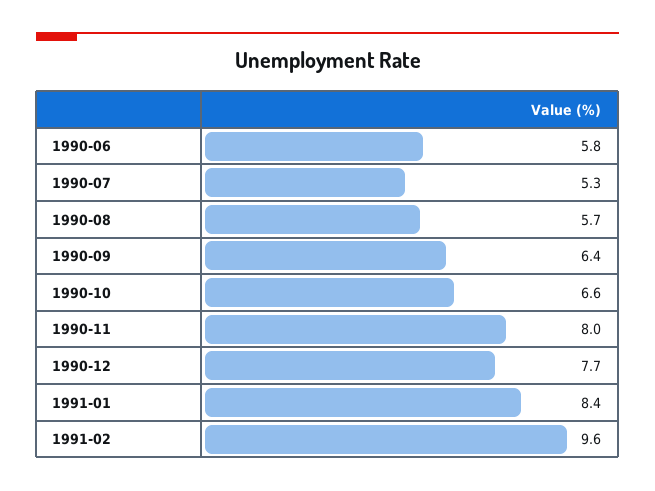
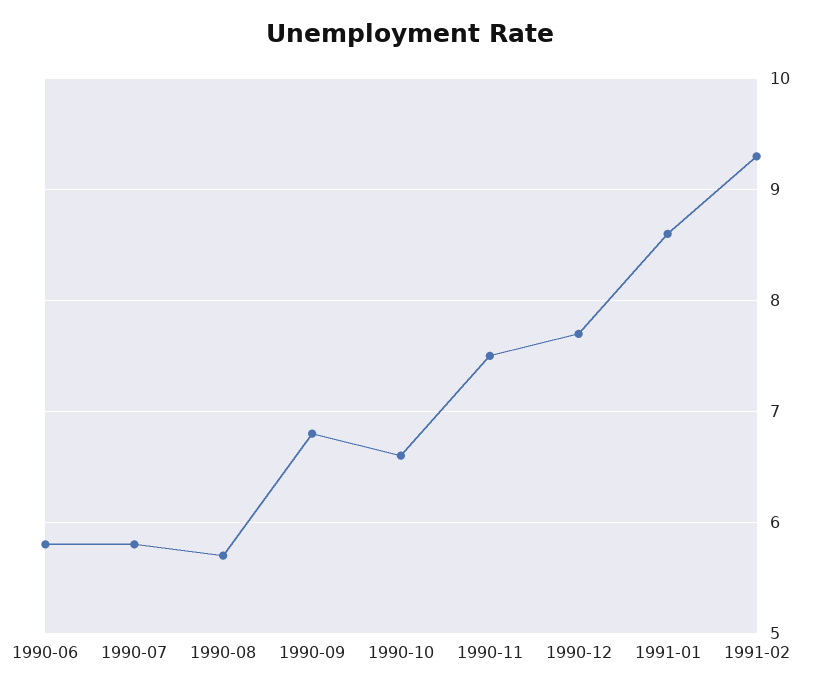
  {
    "1990-06": 5.8,
-   "1990-07": 5.3,
+   "1990-07": 5.8,
    "1990-08": 5.7,
-   "1990-09": 6.4,
+   "1990-09": 6.8,
    "1990-10": 6.6,
-   "1990-11": 8,
+   "1990-11": 7.5,
    "1990-12": 7.7,
-   "1991-01": 8.4,
+   "1991-01": 8.6,
-   "1991-02": 9.6
+   "1991-02": 9.3
  }

